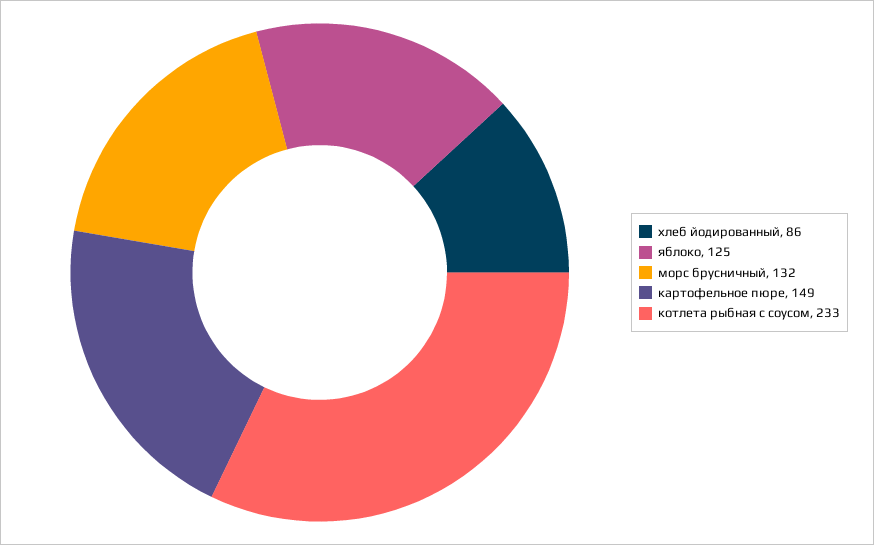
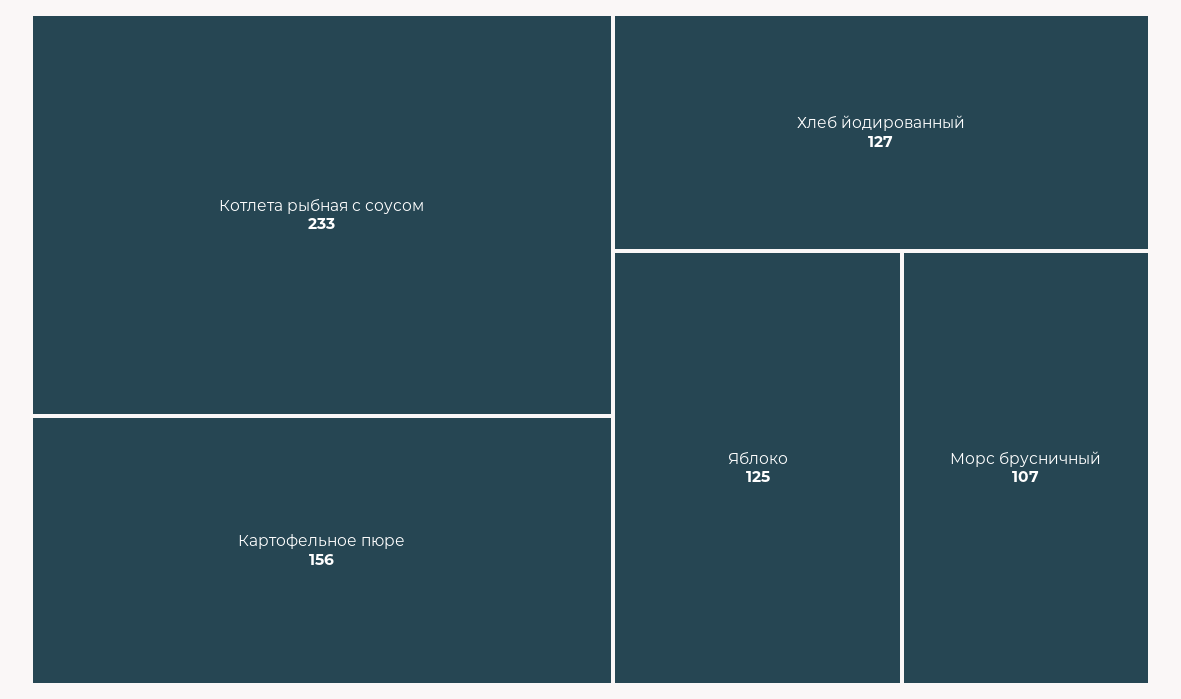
  {
-   "хлеб йодированный": 86,
+   "хлеб йодированный": 127,
    "яблоко": 125,
-   "морс брусничный": 132,
+   "морс брусничный": 107,
-   "картофельное пюре": 149,
+   "картофельное пюре": 156,
    "котлета рыбная с соусом": 233
  }

